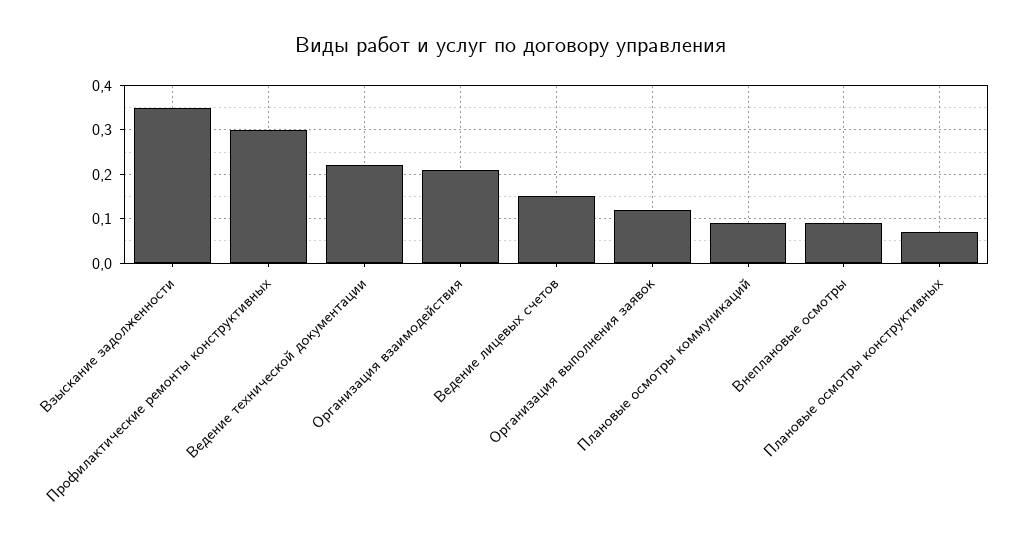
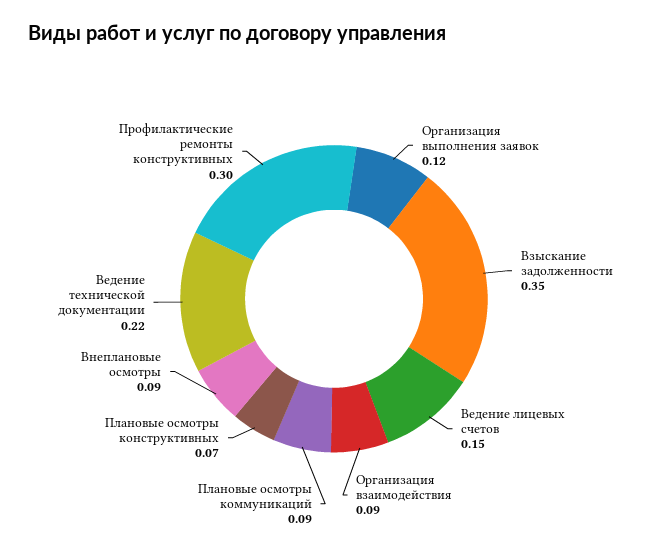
  {
    "Взыскание задолженности": 0.35,
    "Профилактические ремонты конструктивных": 0.3,
    "Ведение технической документации": 0.22,
-   "Организация взаимодействия": 0.2,
+   "Организация взаимодействия": 0.09,
    "Ведение лицевых счетов": 0.15,
    "Организация выполнения заявок": 0.12,
    "Плановые осмотры коммуникаций": 0.09,
    "Внеплановые осмотры": 0.09,
    "Плановые осмотры конструктивных": 0.07
  }

